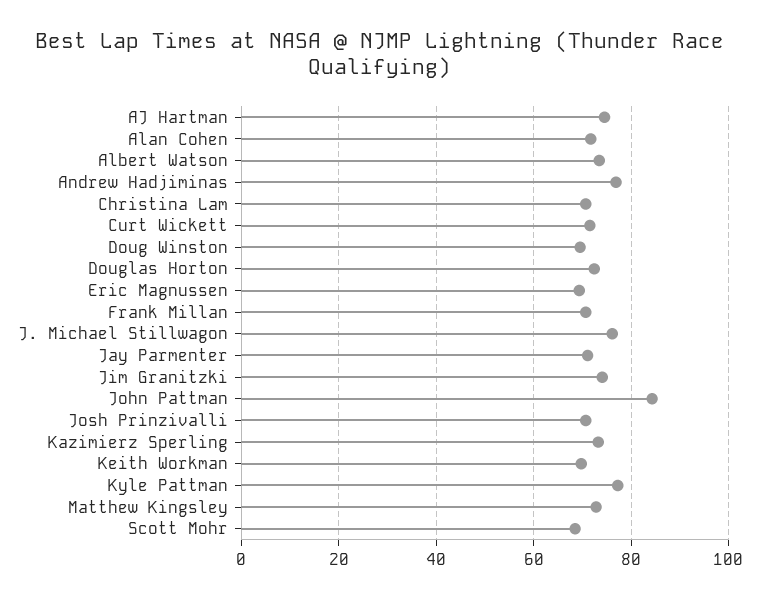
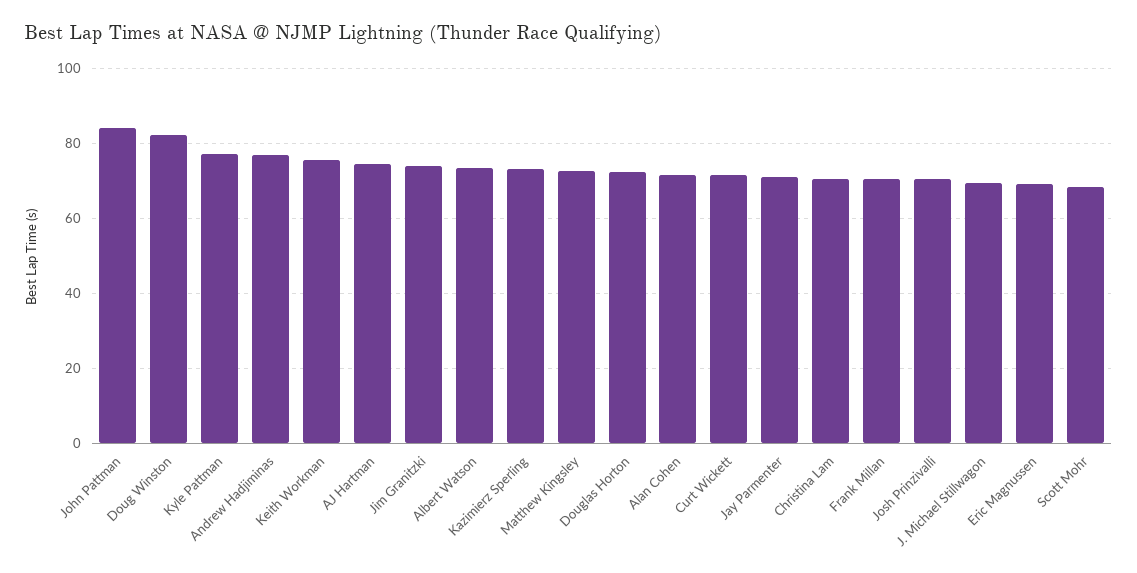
  {
    "AJ Hartman": 74,
    "Alan Cohen": 72,
    "Albert Watson": 74,
    "Andrew Hadjiminas": 76,
    "Christina Lam": 70,
    "Curt Wickett": 72,
-   "Doug Winston": 70,
+   "Doug Winston": 82,
    "Douglas Horton": 72,
    "Eric Magnussen": 70,
    "Frank Millan": 70,
-   "J. Michael Stillwagon": 76,
+   "J. Michael Stillwagon": 70,
    "Jay Parmenter": 72,
    "Jim Granitzki": 74,
    "John Pattman": 84,
    "Josh Prinzivalli": 70,
    "Kazimierz Sperling": 74,
-   "Keith Workman": 70,
+   "Keith Workman": 76,
    "Kyle Pattman": 78,
    "Matthew Kingsley": 72,
    "Scott Mohr": 68
  }

